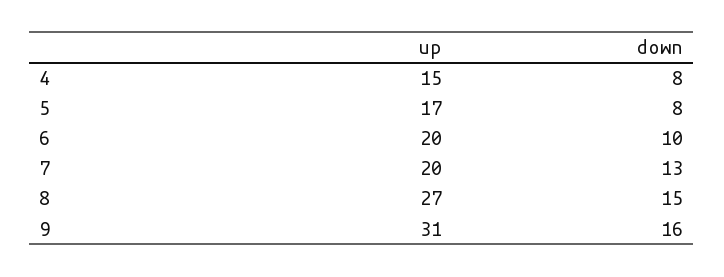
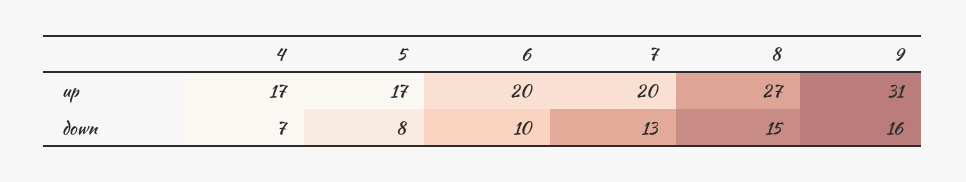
  {
    "up": {
-     "4": 15,
+     "4": 17,
      "5": 17,
      "6": 20,
      "7": 20,
      "8": 27,
      "9": 31
    },
    "down": {
-     "4": 8,
+     "4": 7,
      "5": 8,
      "6": 10,
      "7": 13,
      "8": 15,
      "9": 16
    }
  }

